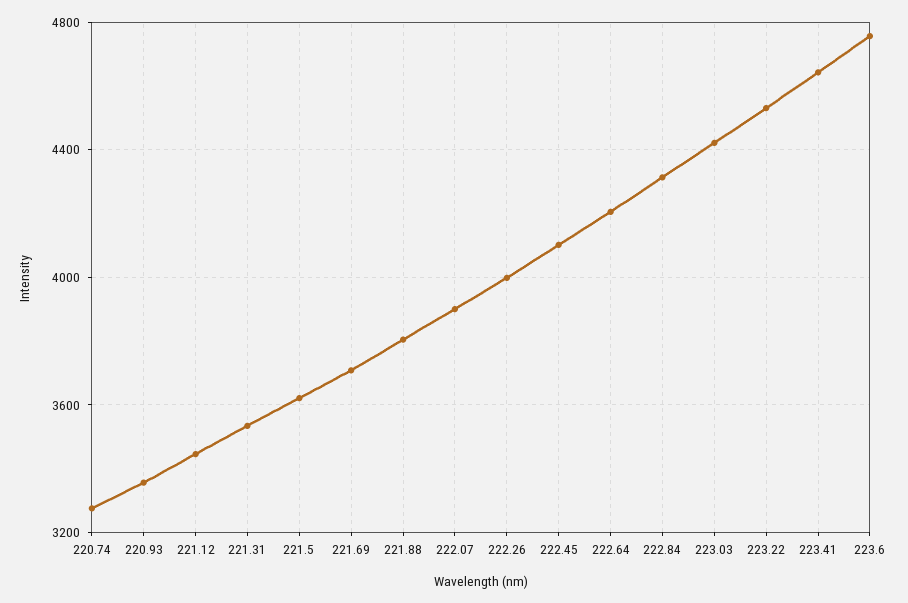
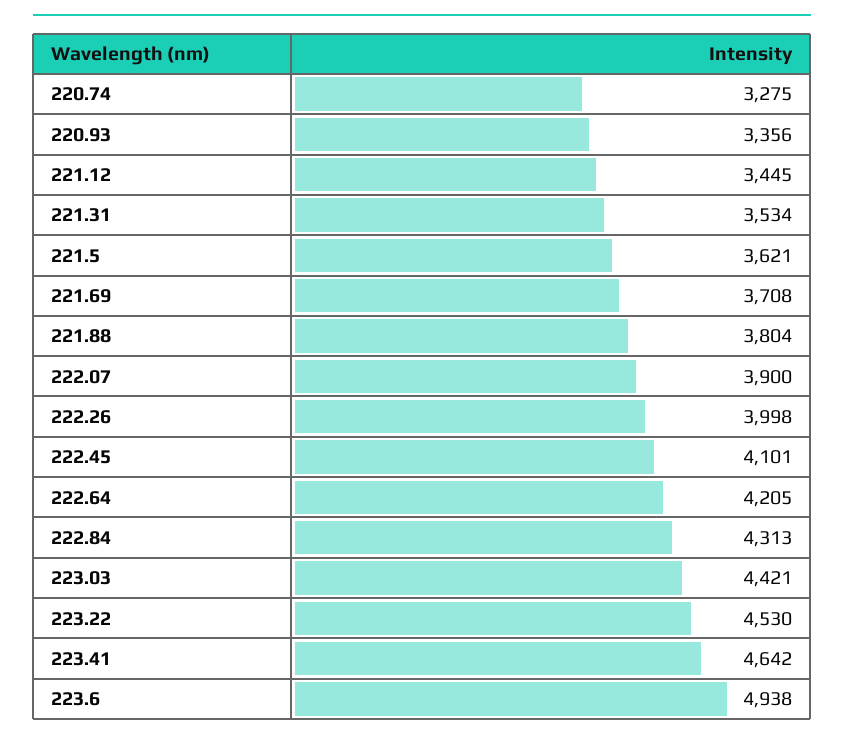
  {
    "220.74": 3275,
    "220.93": 3356,
    "221.12": 3445,
    "221.31": 3534,
    "221.5": 3621,
    "221.69": 3708,
    "221.88": 3804,
    "222.07": 3900,
    "222.26": 3998,
    "222.45": 4101,
    "222.64": 4205,
    "222.84": 4313,
    "223.03": 4421,
    "223.22": 4530,
    "223.41": 4642,
-   "223.6": 4750
+   "223.6": 4938
  }

